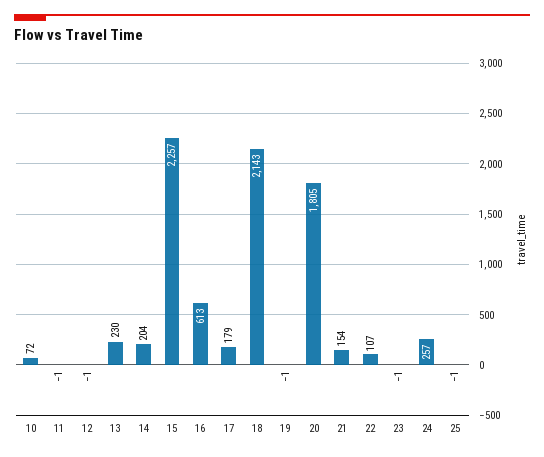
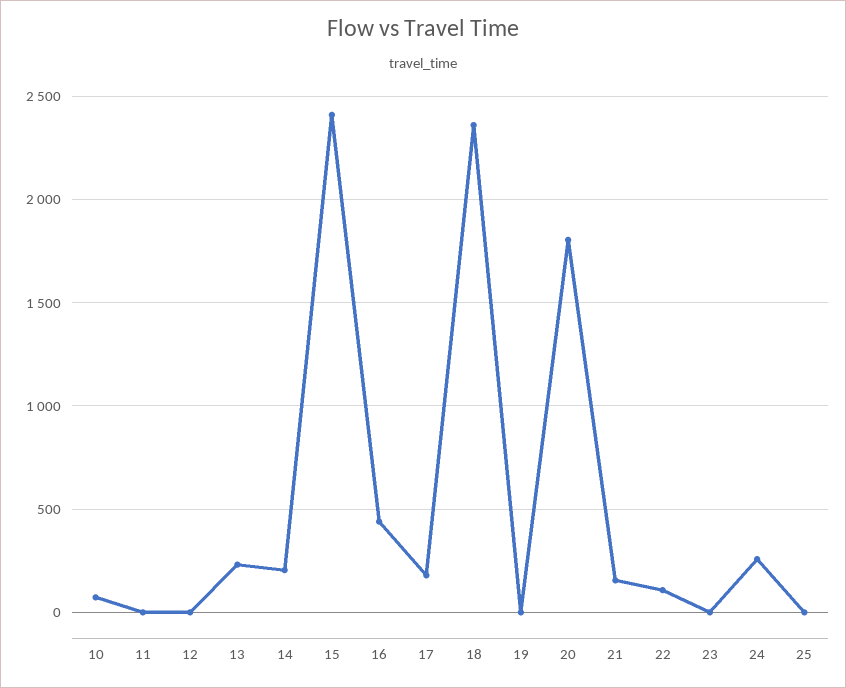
  {
    "10": 72,
    "11": -1,
    "12": -1,
    "13": 230,
    "14": 204,
-   "15": 2257,
+   "15": 2400,
-   "16": 613,
+   "16": 450,
    "17": 179,
-   "18": 2143,
+   "18": 2350,
    "19": -1,
    "20": 1805,
    "21": 154,
    "22": 107,
    "23": -1,
    "24": 257,
    "25": -1
  }

